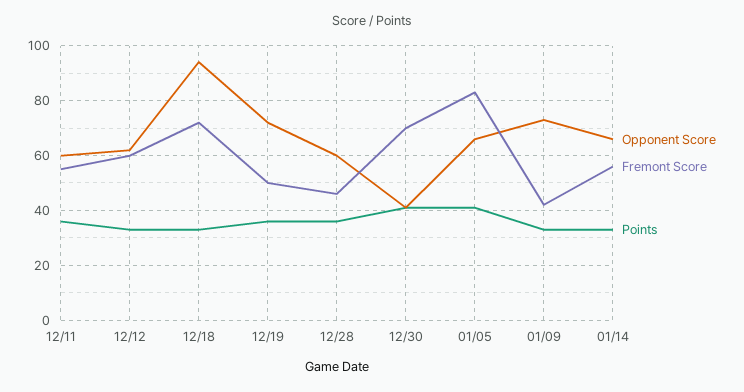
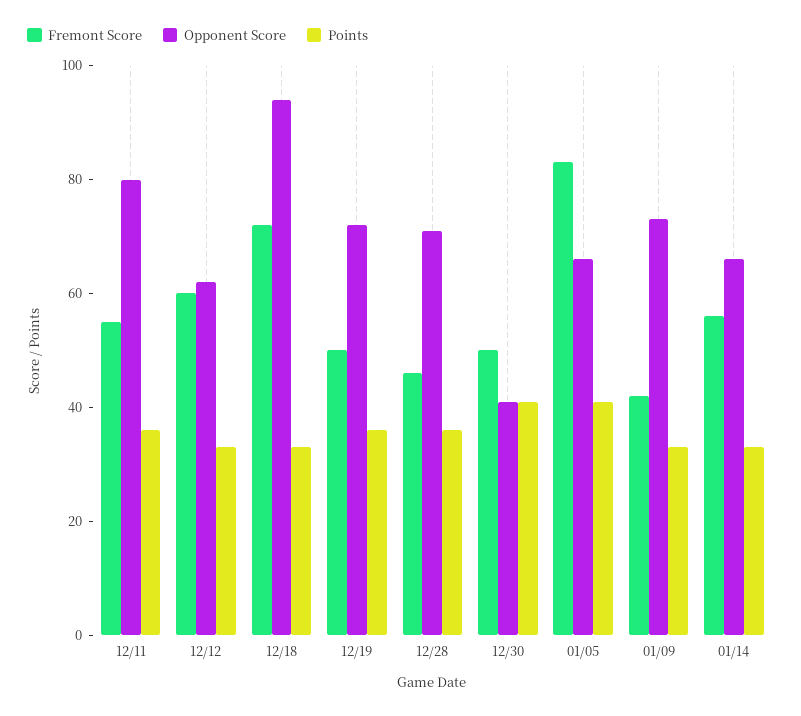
  {
    "Opponent Score": {
-     "12/11": 60,
+     "12/11": 80,
      "12/12": 60,
      "12/18": 95,
      "12/19": 70,
-     "12/28": 60,
+     "12/28": 70,
      "12/30": 40,
      "01/05": 65,
      "01/09": 75,
      "01/14": 65
    },
    "Fremont Score": {
      "12/11": 55,
      "12/12": 60,
      "12/18": 70,
      "12/19": 50,
      "12/28": 45,
-     "12/30": 70,
+     "12/30": 50,
      "01/05": 85,
      "01/09": 40,
      "01/14": 55
    },
    "Points": {
      "12/11": 35,
      "12/12": 35,
      "12/18": 35,
      "12/19": 35,
      "12/28": 35,
      "12/30": 40,
      "01/05": 40,
      "01/09": 35,
      "01/14": 35
    }
  }

